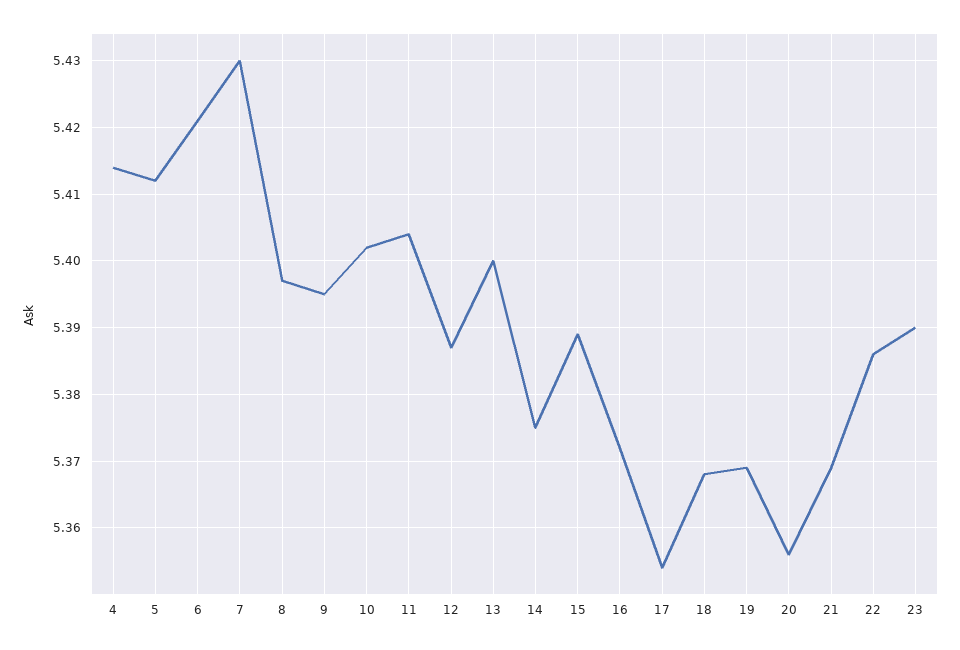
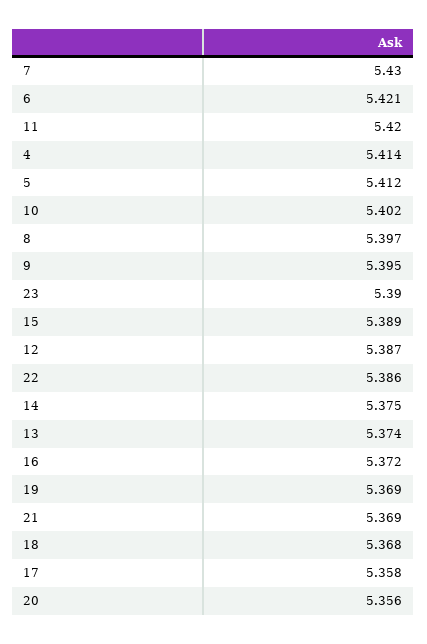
  {
    "4": 5.414,
    "5": 5.412,
    "6": 5.421,
    "7": 5.43,
    "8": 5.397,
    "9": 5.395,
    "10": 5.402,
-   "11": 5.404,
+   "11": 5.42,
    "12": 5.387,
-   "13": 5.4,
+   "13": 5.374,
    "14": 5.375,
    "15": 5.389,
    "16": 5.372,
-   "17": 5.354,
+   "17": 5.358,
    "18": 5.368,
    "19": 5.369,
    "20": 5.356,
    "21": 5.369,
    "22": 5.386,
    "23": 5.39
  }

